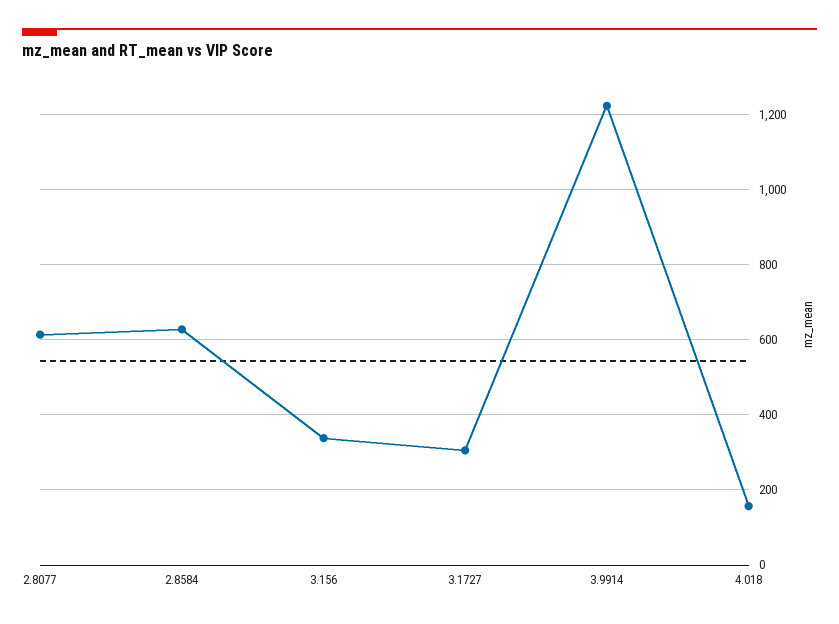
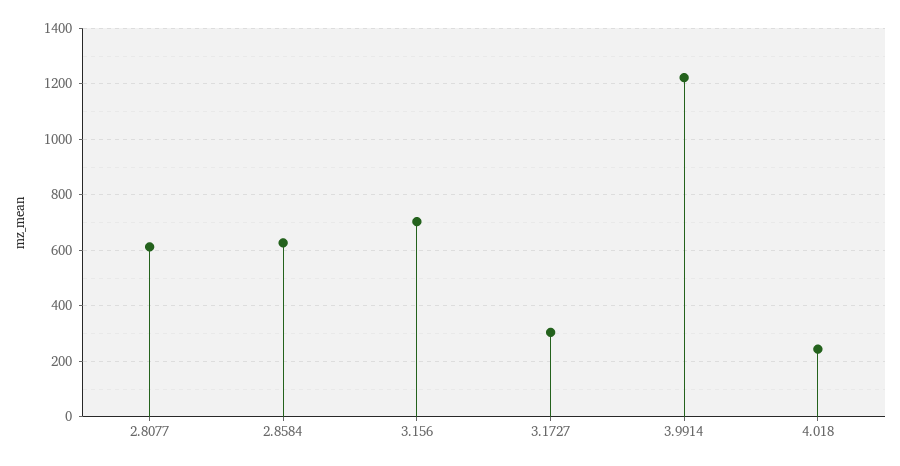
  {
    "2.8077": 620,
    "2.8584": 620,
-   "3.156": 340,
+   "3.156": 700,
    "3.1727": 300,
    "3.9914": 1220,
-   "4.018": 160
+   "4.018": 250
  }

